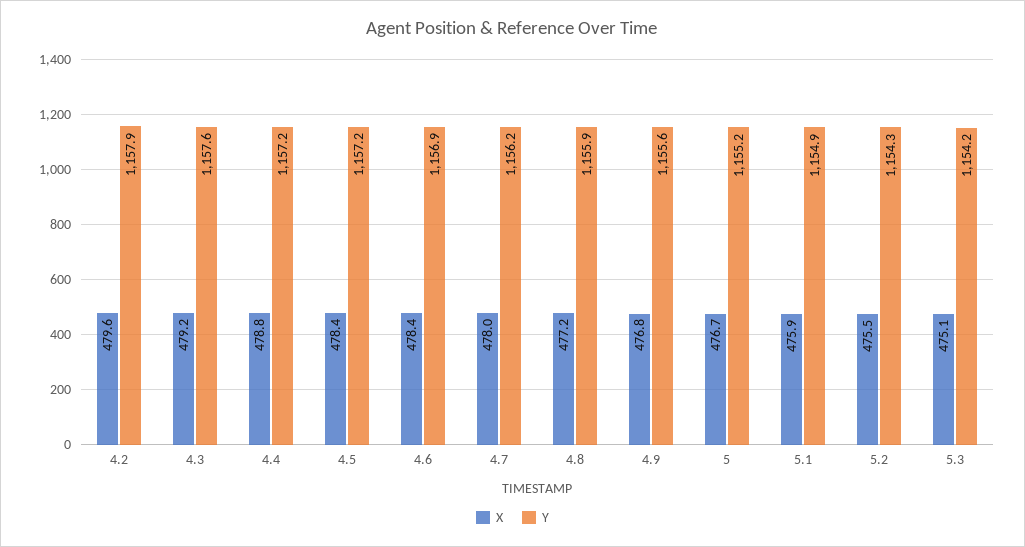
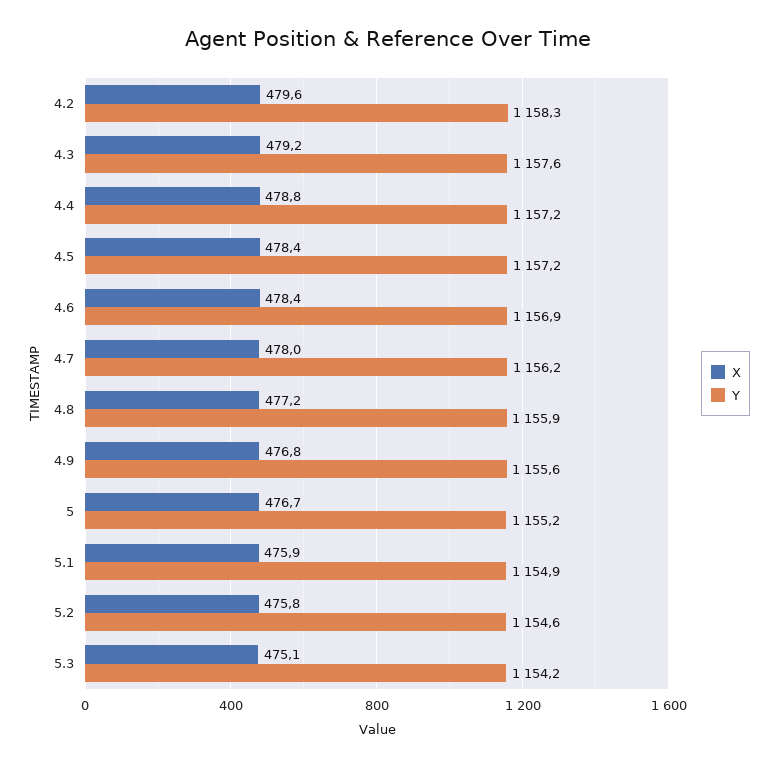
  {
    "X": {
      "4.2": 479.6,
      "4.3": 479.2,
      "4.4": 478.8,
      "4.5": 478.4,
      "4.6": 478.4,
      "4.7": 478,
      "4.8": 477.2,
      "4.9": 476.8,
      "5": 476.7,
      "5.1": 475.9,
-     "5.2": 475.5,
+     "5.2": 475.8,
      "5.3": 475.1
    },
    "Y": {
-     "4.2": 1157.9,
+     "4.2": 1158.3,
      "4.3": 1157.6,
      "4.4": 1157.2,
      "4.5": 1157.2,
      "4.6": 1156.9,
      "4.7": 1156.2,
      "4.8": 1155.9,
      "4.9": 1155.6,
      "5": 1155.2,
      "5.1": 1154.9,
-     "5.2": 1154.3,
+     "5.2": 1154.6,
      "5.3": 1154.2
    }
  }

